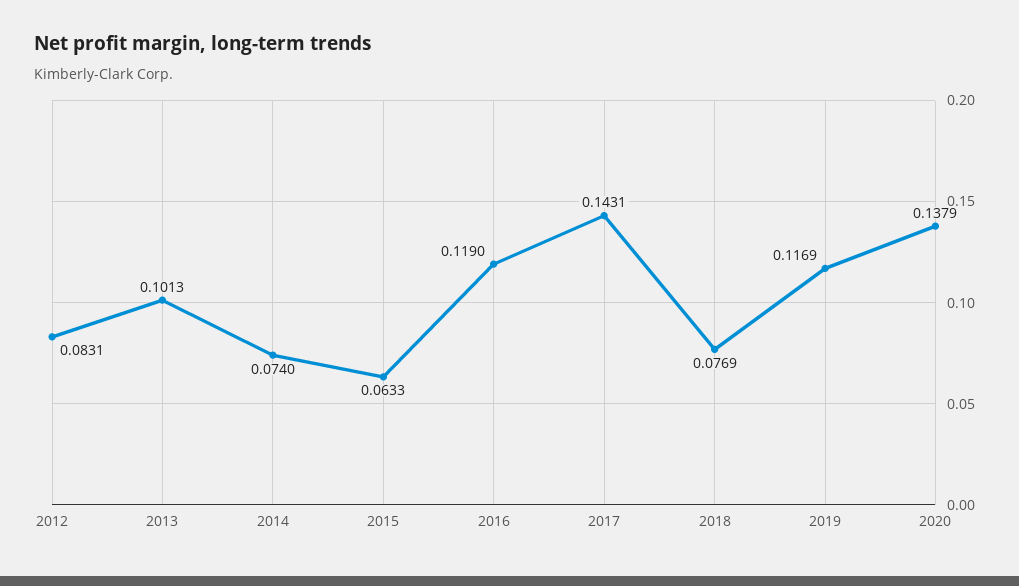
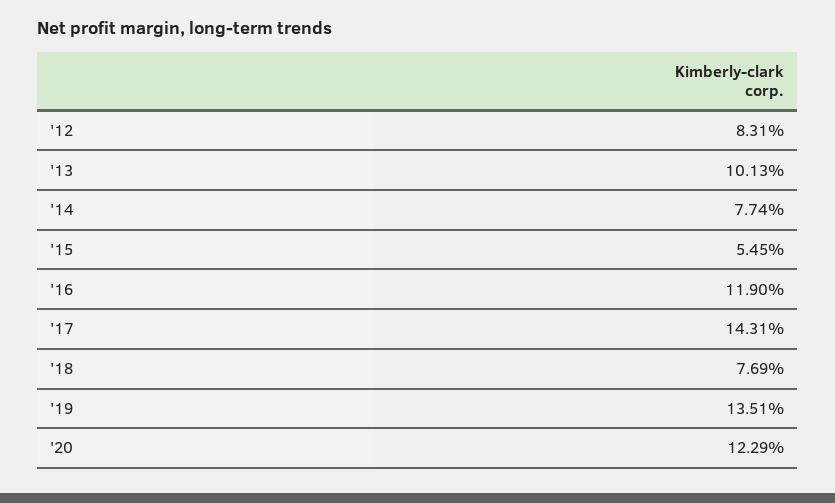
  {
    "2012": 0.0831,
    "2013": 0.1013,
-   "2014": 0.074,
+   "2014": 0.0774,
-   "2015": 0.0633,
+   "2015": 0.0545,
    "2016": 0.119,
    "2017": 0.1431,
    "2018": 0.0769,
-   "2019": 0.1169,
+   "2019": 0.1351,
-   "2020": 0.1379
+   "2020": 0.1229
  }

